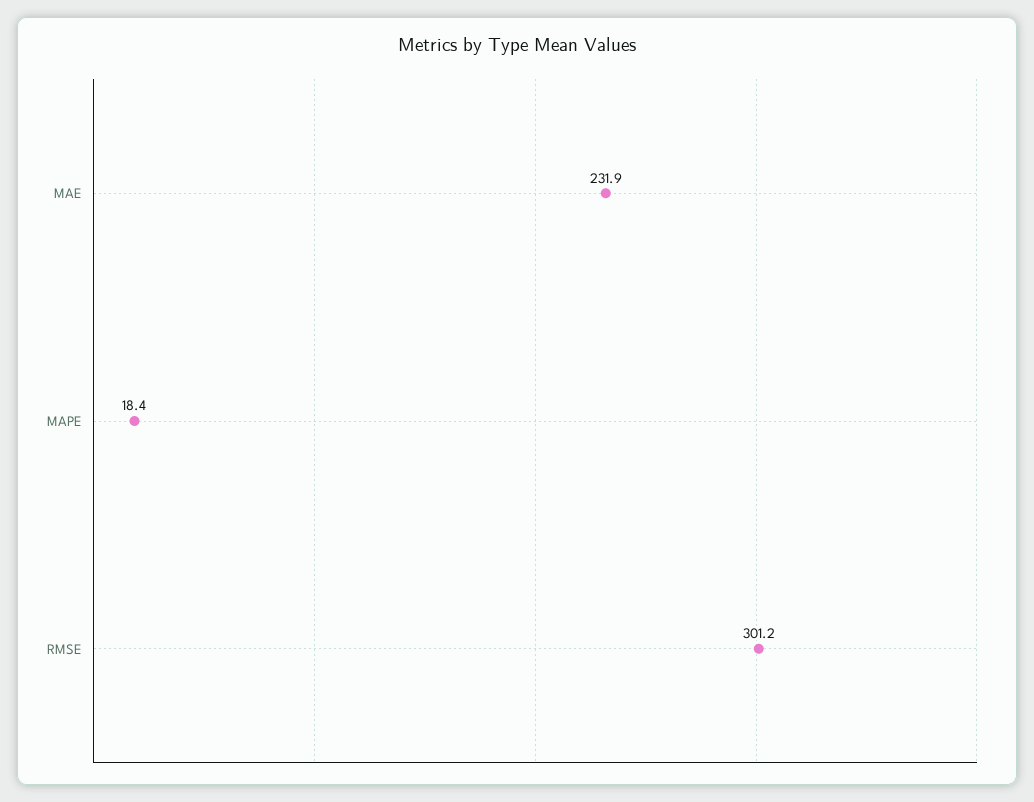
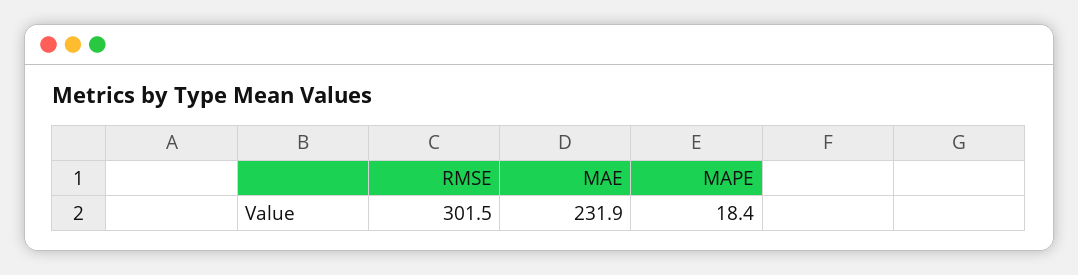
  {
    "MAE": 231.9,
    "MAPE": 18.4,
-   "RMSE": 301.2
+   "RMSE": 301.5
  }

